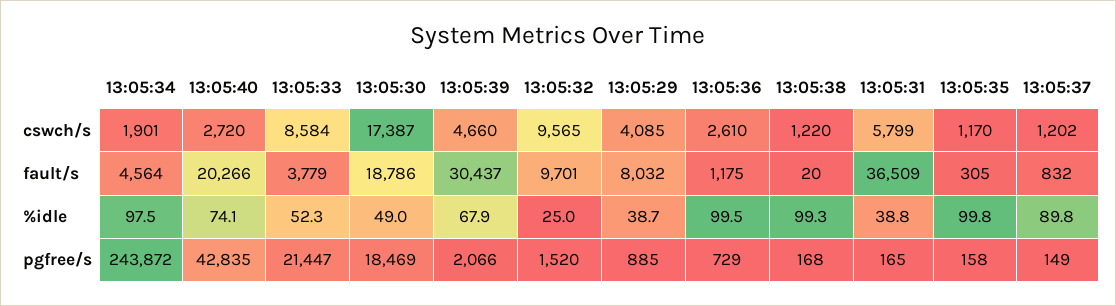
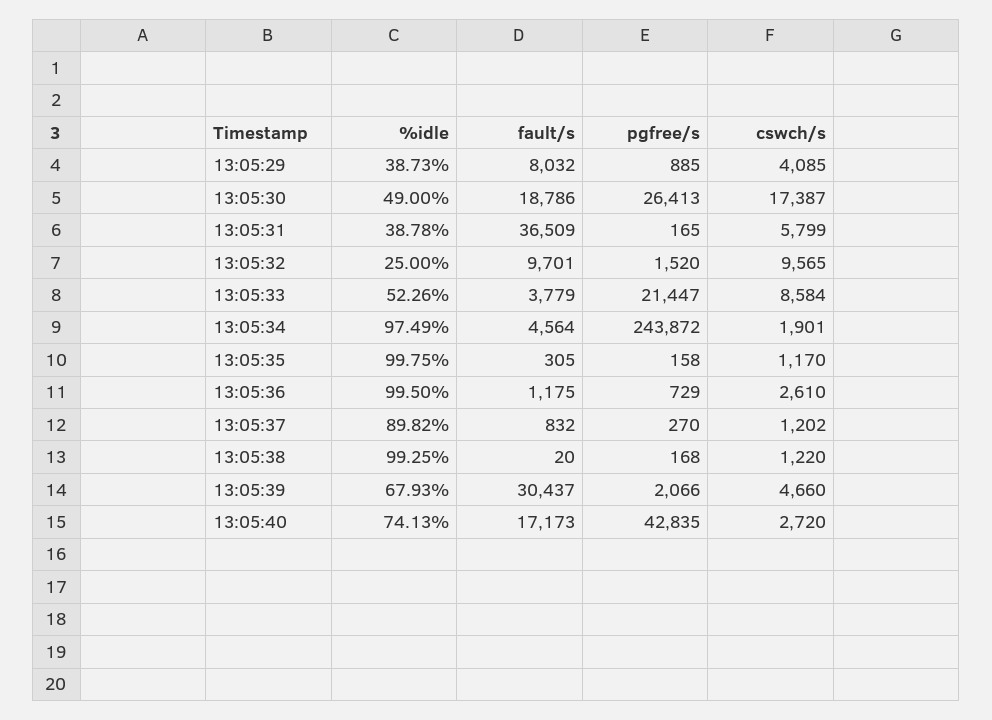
  {
    "13:05:34": {
      "cswch/s": 1901,
      "fault/s": 4564,
      "%idle": 97.49,
      "pgfree/s": 243872
    },
    "13:05:40": {
      "cswch/s": 2720,
-     "fault/s": 20266,
+     "fault/s": 17173,
      "%idle": 74.13,
      "pgfree/s": 42835
    },
    "13:05:33": {
      "cswch/s": 8584,
      "fault/s": 3779,
      "%idle": 52.26,
      "pgfree/s": 21447
    },
    "13:05:30": {
      "cswch/s": 17387,
      "fault/s": 18786,
      "%idle": 49,
-     "pgfree/s": 18469
+     "pgfree/s": 26413
    },
    "13:05:39": {
      "cswch/s": 4660,
      "fault/s": 30437,
      "%idle": 67.93,
      "pgfree/s": 2066
    },
    "13:05:32": {
      "cswch/s": 9565,
      "fault/s": 9701,
      "%idle": 25,
      "pgfree/s": 1520
    },
    "13:05:29": {
      "cswch/s": 4085,
      "fault/s": 8032,
      "%idle": 38.73,
      "pgfree/s": 885
    },
    "13:05:36": {
      "cswch/s": 2610,
      "fault/s": 1175,
      "%idle": 99.5,
      "pgfree/s": 729
    },
    "13:05:38": {
      "cswch/s": 1220,
      "fault/s": 20,
      "%idle": 99.25,
      "pgfree/s": 168
    },
    "13:05:31": {
      "cswch/s": 5799,
      "fault/s": 36509,
      "%idle": 38.78,
      "pgfree/s": 165
    },
    "13:05:35": {
      "cswch/s": 1170,
      "fault/s": 305,
      "%idle": 99.75,
      "pgfree/s": 158
    },
    "13:05:37": {
      "cswch/s": 1202,
      "fault/s": 832,
      "%idle": 89.82,
-     "pgfree/s": 149
+     "pgfree/s": 270
    }
  }

